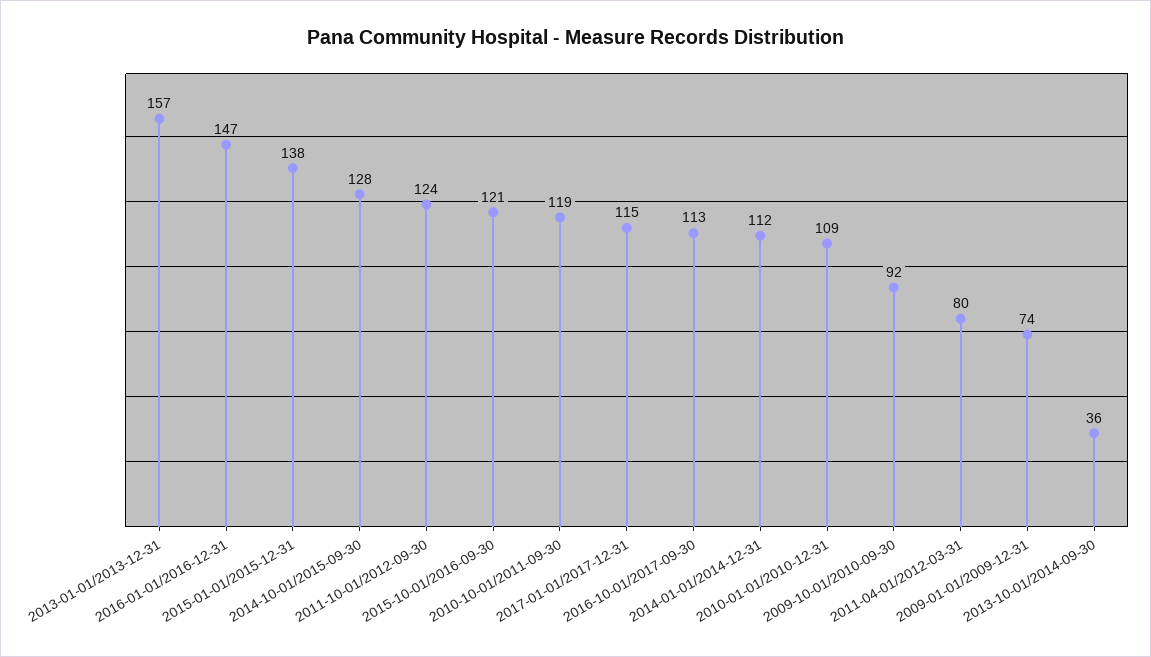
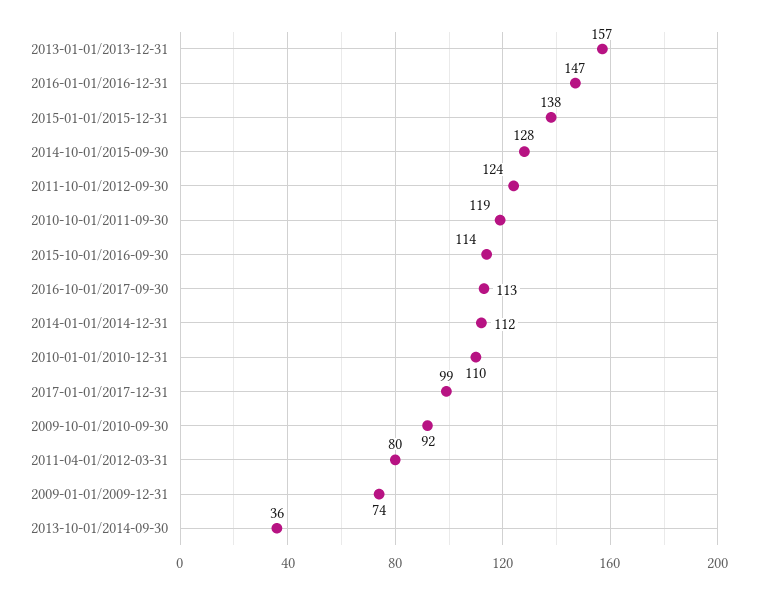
  {
    "2013-01-01/2013-12-31": 157,
    "2016-01-01/2016-12-31": 147,
    "2015-01-01/2015-12-31": 138,
    "2014-10-01/2015-09-30": 128,
    "2011-10-01/2012-09-30": 124,
-   "2015-10-01/2016-09-30": 121,
+   "2015-10-01/2016-09-30": 114,
    "2010-10-01/2011-09-30": 119,
-   "2017-01-01/2017-12-31": 115,
+   "2017-01-01/2017-12-31": 99,
    "2016-10-01/2017-09-30": 113,
    "2014-01-01/2014-12-31": 112,
-   "2010-01-01/2010-12-31": 109,
+   "2010-01-01/2010-12-31": 110,
    "2009-10-01/2010-09-30": 92,
    "2011-04-01/2012-03-31": 80,
    "2009-01-01/2009-12-31": 74,
    "2013-10-01/2014-09-30": 36
  }

